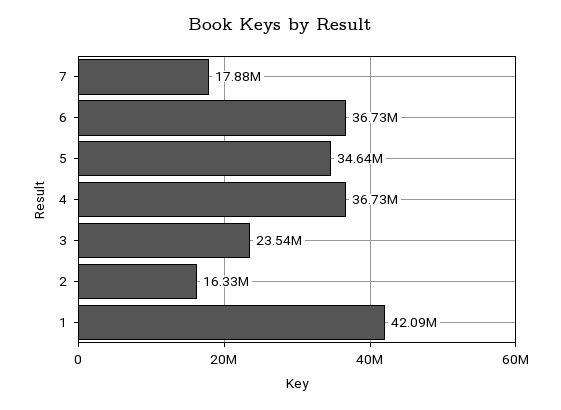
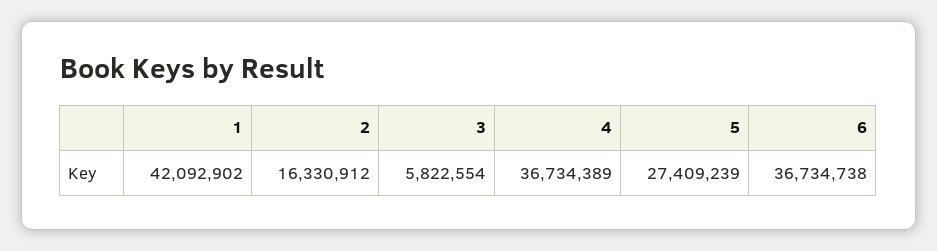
  {
-   "7": 17880000,
    "6": 36734738,
-   "5": 34640000,
+   "5": 27409239,
    "4": 36734389,
-   "3": 23540000,
+   "3": 5822554,
    "2": 16330912,
    "1": 42092902
  }

